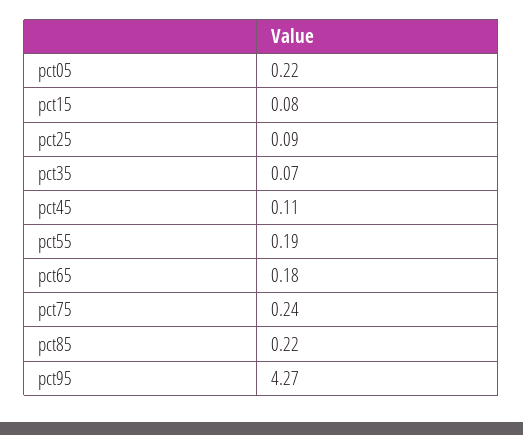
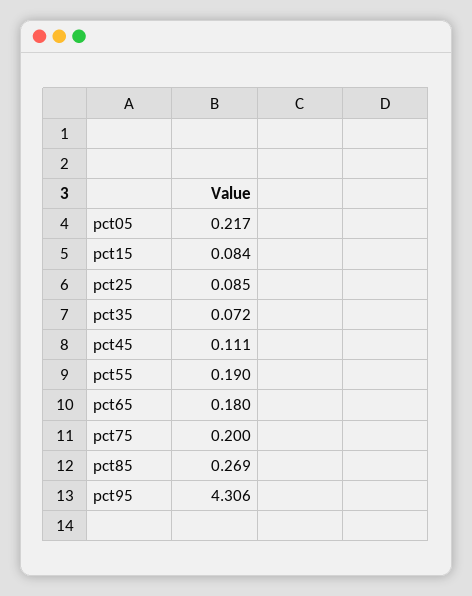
  {
    "pct05": 0.217,
    "pct15": 0.084,
    "pct25": 0.085,
    "pct35": 0.072,
    "pct45": 0.111,
    "pct55": 0.19,
    "pct65": 0.18,
-   "pct75": 0.24,
+   "pct75": 0.2,
-   "pct85": 0.22,
+   "pct85": 0.269,
-   "pct95": 4.27
+   "pct95": 4.306
  }

